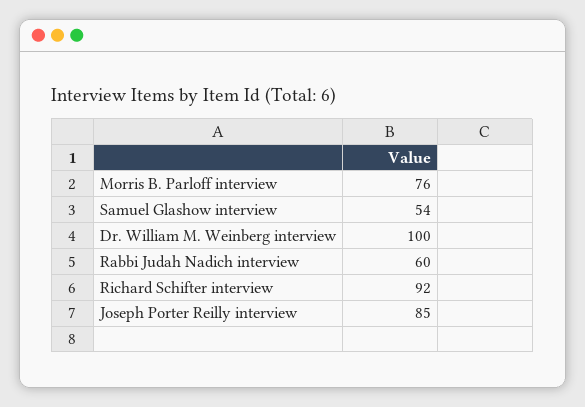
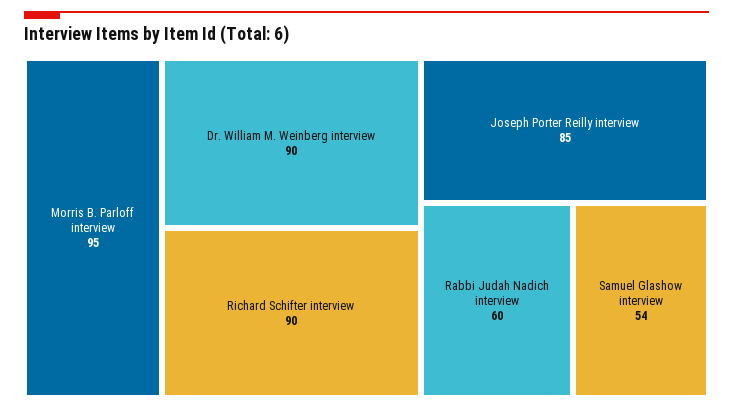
  {
-   "Morris B. Parloff interview": 76,
+   "Morris B. Parloff interview": 95,
    "Samuel Glashow interview": 54,
-   "Dr. William M. Weinberg interview": 100,
+   "Dr. William M. Weinberg interview": 90,
    "Rabbi Judah Nadich interview": 60,
-   "Richard Schifter interview": 92,
+   "Richard Schifter interview": 90,
    "Joseph Porter Reilly interview": 85
  }

